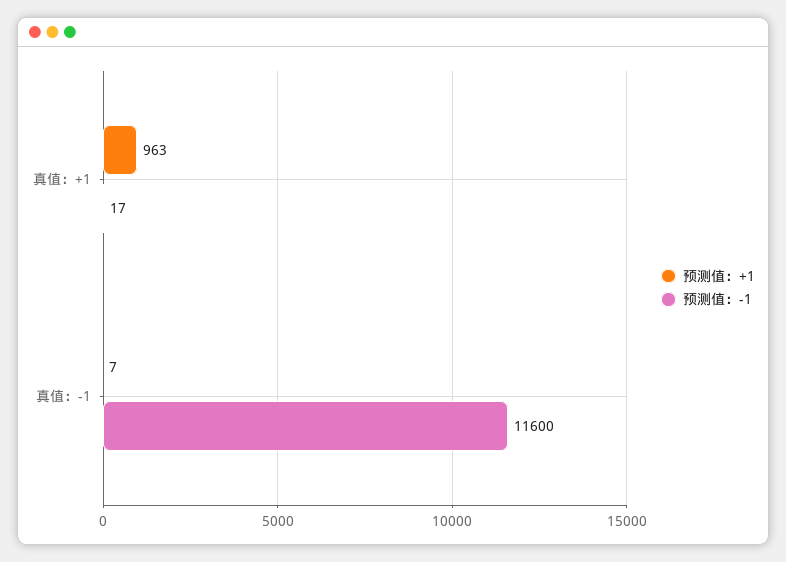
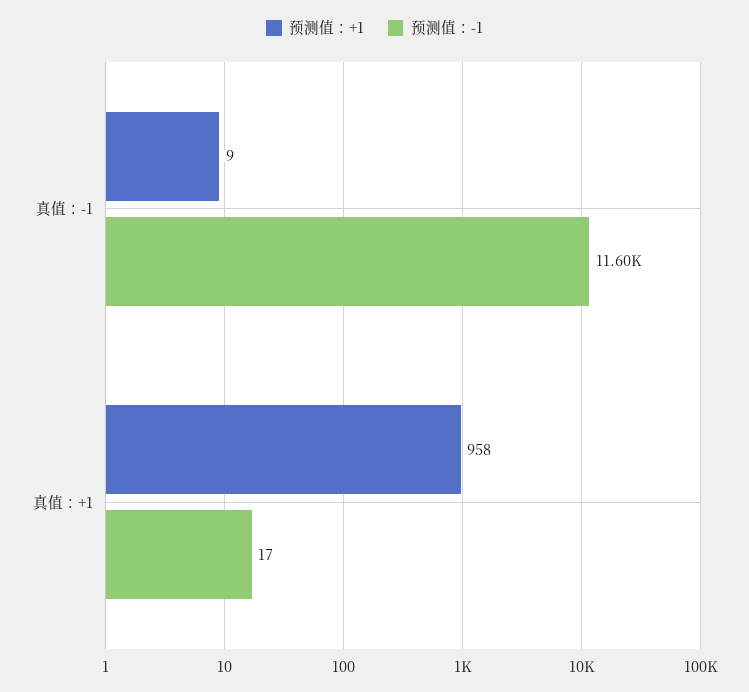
  {
    "预测值：+1": {
-     "真值：+1": 963,
+     "真值：+1": 958,
-     "真值：-1": 7
+     "真值：-1": 9
    },
    "预测值：-1": {
      "真值：+1": 17,
      "真值：-1": 11600
    }
  }

